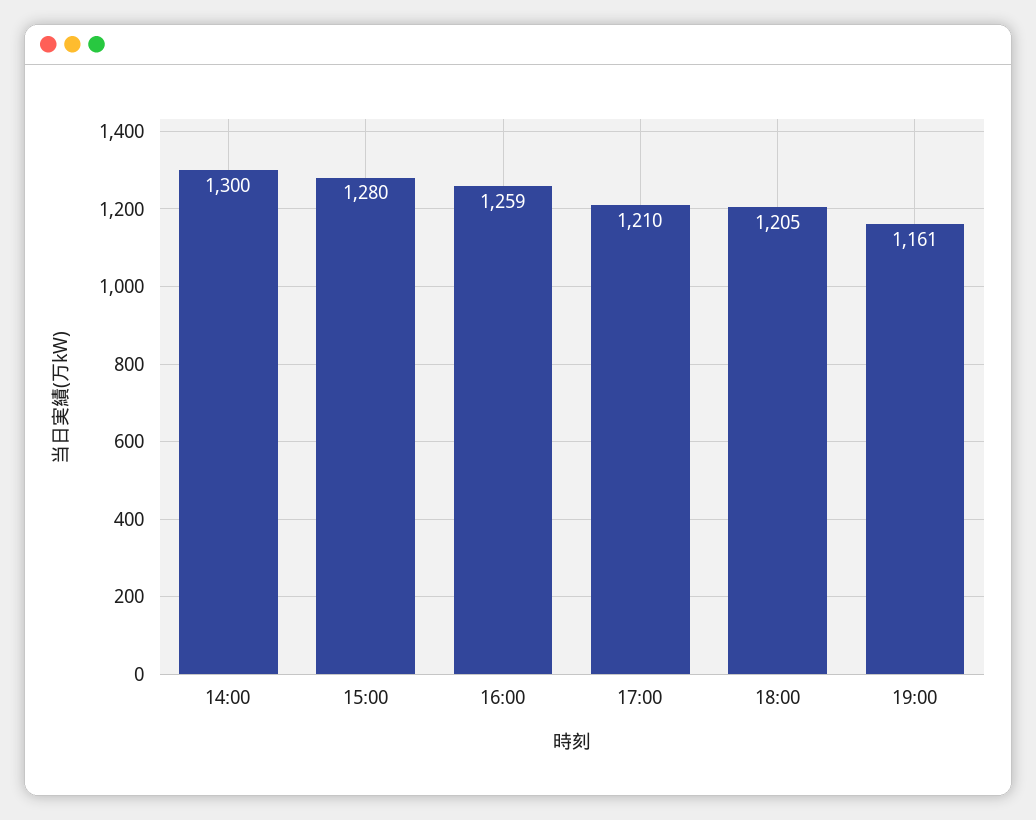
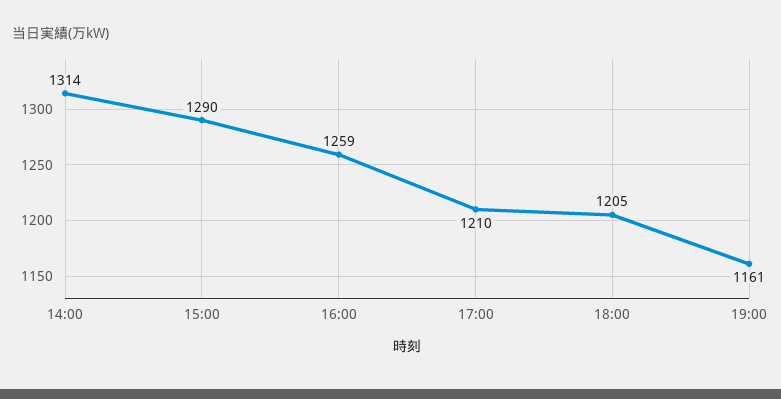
  {
-   "14:00": 1300,
+   "14:00": 1314,
-   "15:00": 1280,
+   "15:00": 1290,
    "16:00": 1259,
    "17:00": 1210,
    "18:00": 1205,
    "19:00": 1161
  }

